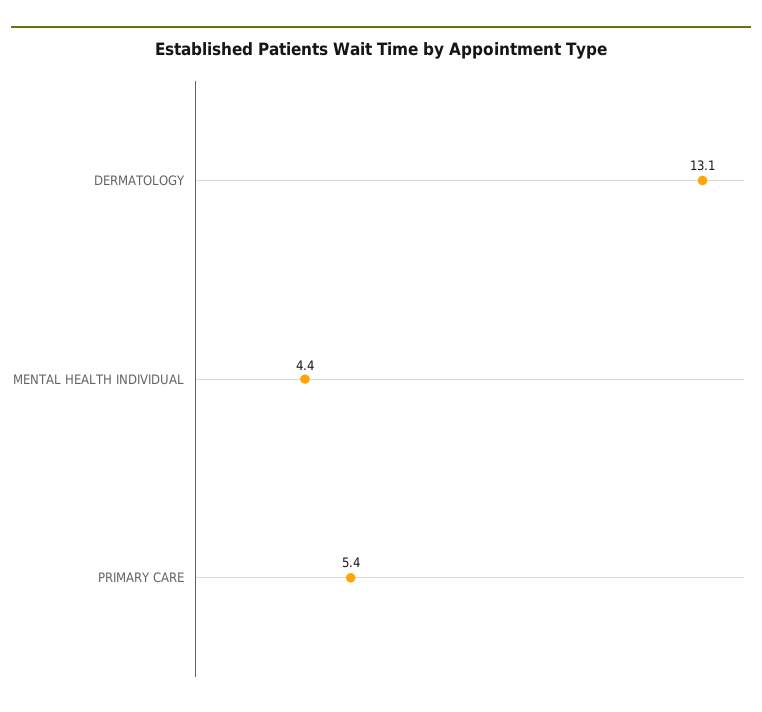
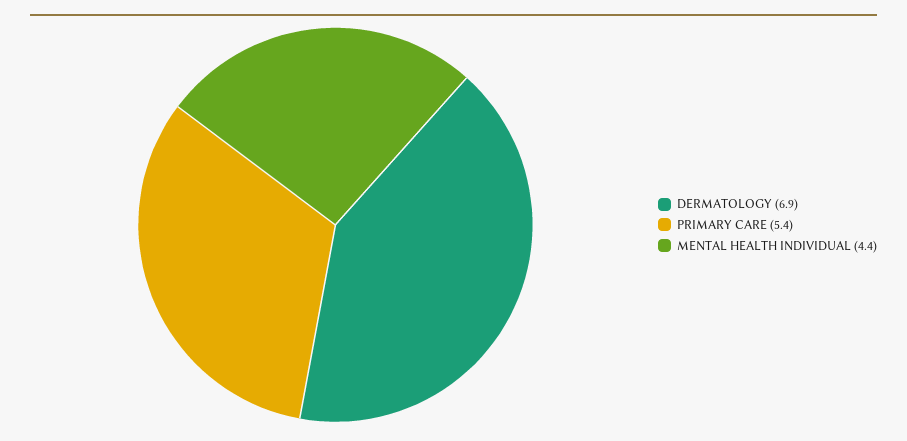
  {
-   "DERMATOLOGY": 13.1,
+   "DERMATOLOGY": 6.9,
    "MENTAL HEALTH INDIVIDUAL": 4.4,
    "PRIMARY CARE": 5.4
  }

